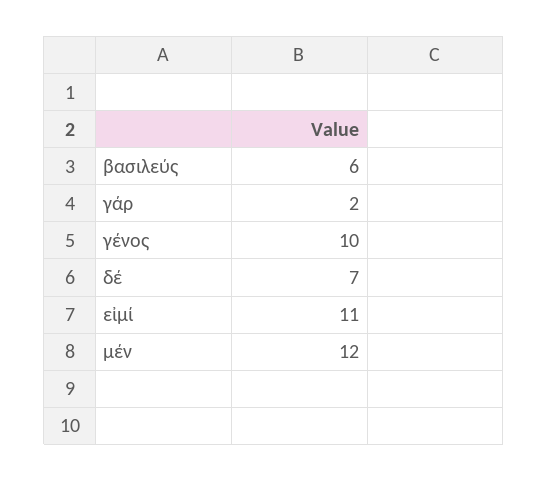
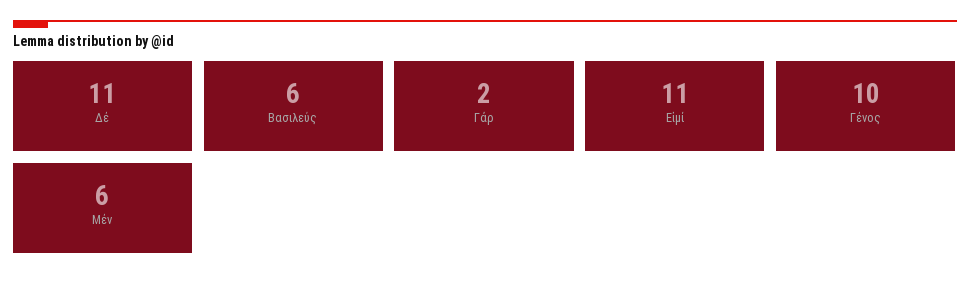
  {
    "βασιλεύς": 6,
    "γάρ": 2,
    "γένος": 10,
-   "δέ": 7,
+   "δέ": 11,
    "εἰμί": 11,
-   "μέν": 12
+   "μέν": 6
  }

